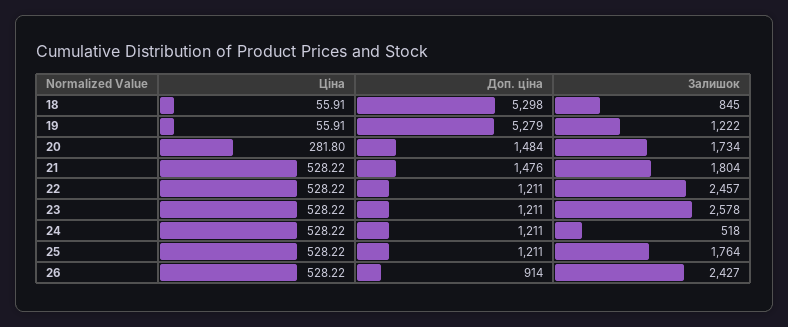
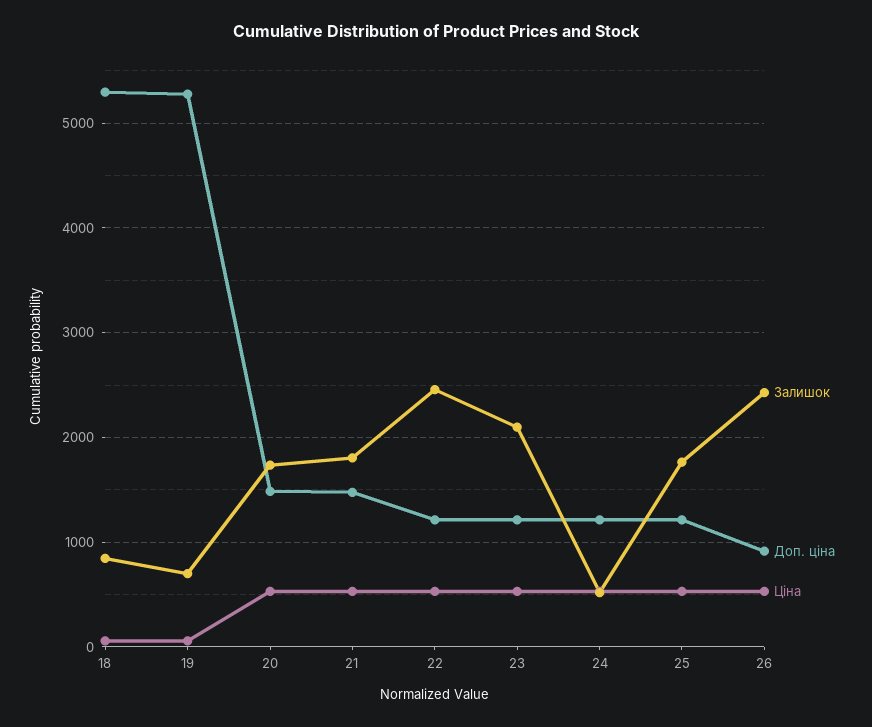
  {
    "Ціна": {
      "18": 55.91,
      "19": 55.91,
-     "20": 281.8,
+     "20": 500,
      "21": 528.22,
      "22": 528.22,
      "23": 528.22,
      "24": 528.22,
      "25": 528.22,
      "26": 528.22
    },
    "Доп. ціна": {
      "18": 5298,
      "19": 5279,
      "20": 1484,
      "21": 1476,
      "22": 1211,
      "23": 1211,
      "24": 1211,
      "25": 1211,
      "26": 914
    },
    "Залишок": {
      "18": 845,
-     "19": 1222,
+     "19": 700,
      "20": 1734,
      "21": 1804,
      "22": 2457,
-     "23": 2578,
+     "23": 2100,
      "24": 518,
      "25": 1764,
      "26": 2427
    }
  }

